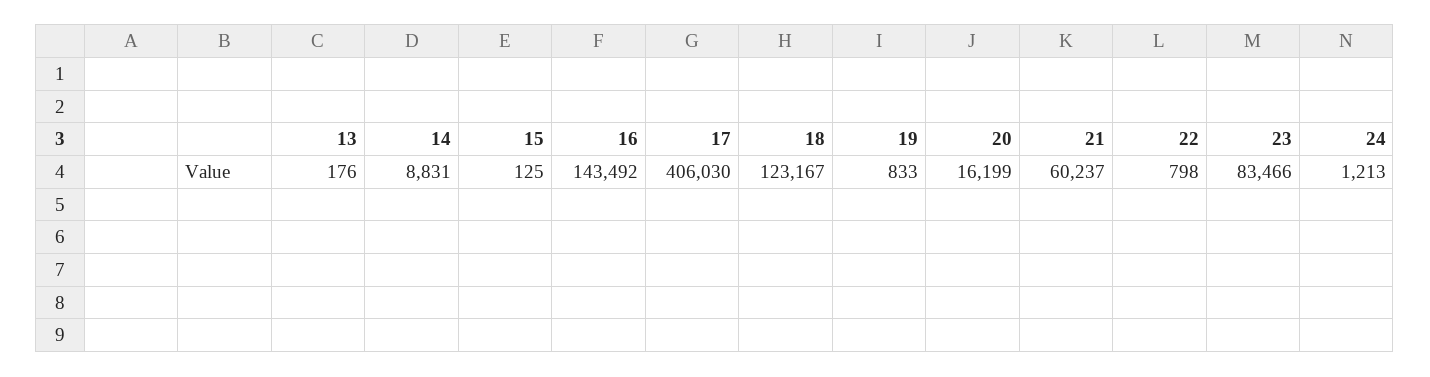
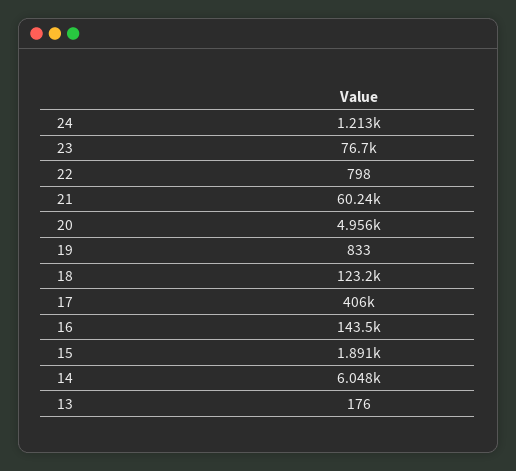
  {
    "13": 176,
-   "14": 8831,
+   "14": 6048,
-   "15": 125,
+   "15": 1891,
    "16": 143492,
    "17": 406030,
    "18": 123167,
    "19": 833,
-   "20": 16199,
+   "20": 4956,
    "21": 60237,
    "22": 798,
-   "23": 83466,
+   "23": 76700,
    "24": 1213
  }

